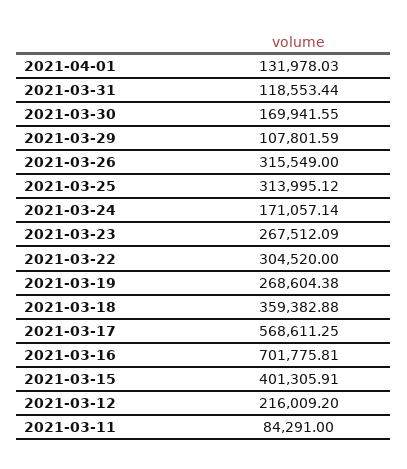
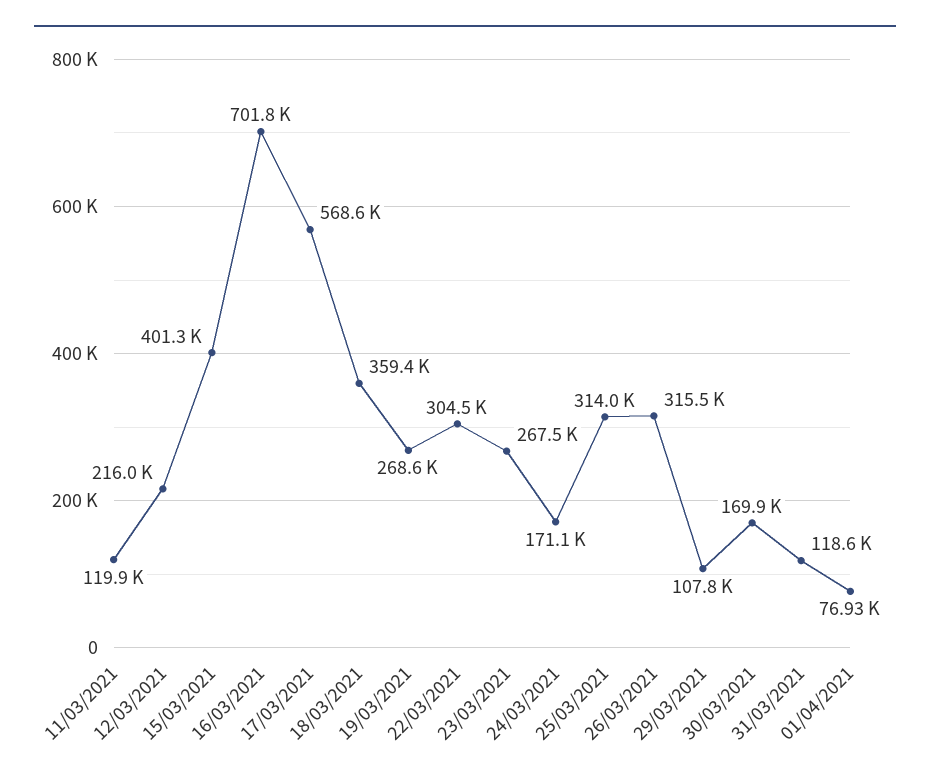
  {
-   "2021-04-01": 131978.03,
+   "2021-04-01": 76930,
    "2021-03-31": 118553.44,
    "2021-03-30": 169941.55,
    "2021-03-29": 107801.59,
    "2021-03-26": 315549,
    "2021-03-25": 313995.12,
    "2021-03-24": 171057.14,
    "2021-03-23": 267512.09,
    "2021-03-22": 304520,
    "2021-03-19": 268604.38,
    "2021-03-18": 359382.88,
    "2021-03-17": 568611.25,
    "2021-03-16": 701775.81,
    "2021-03-15": 401305.91,
    "2021-03-12": 216009.2,
-   "2021-03-11": 84291
+   "2021-03-11": 119900
  }

